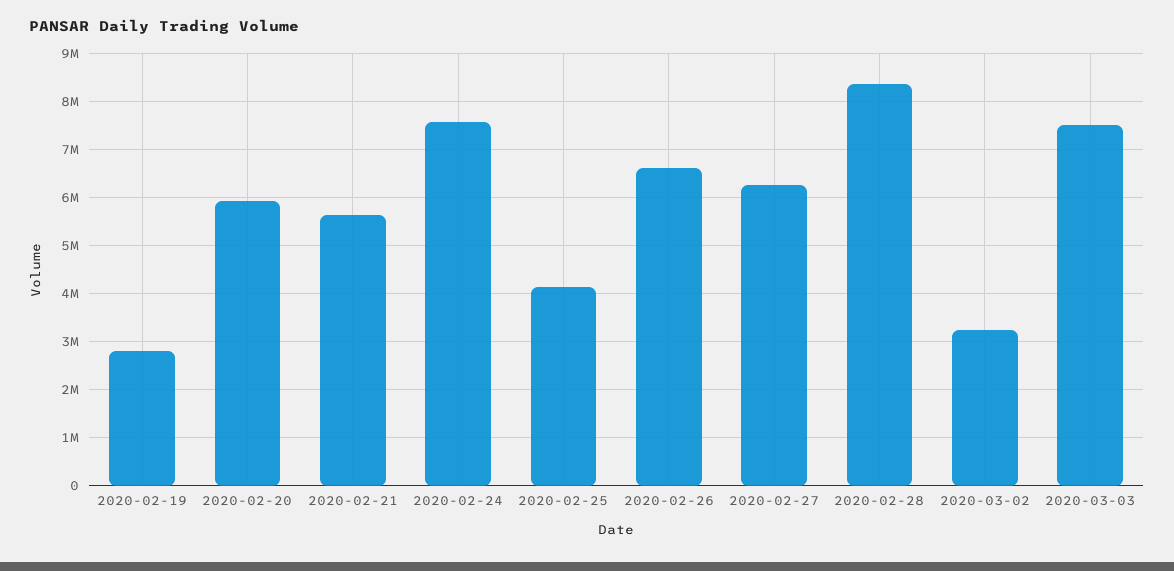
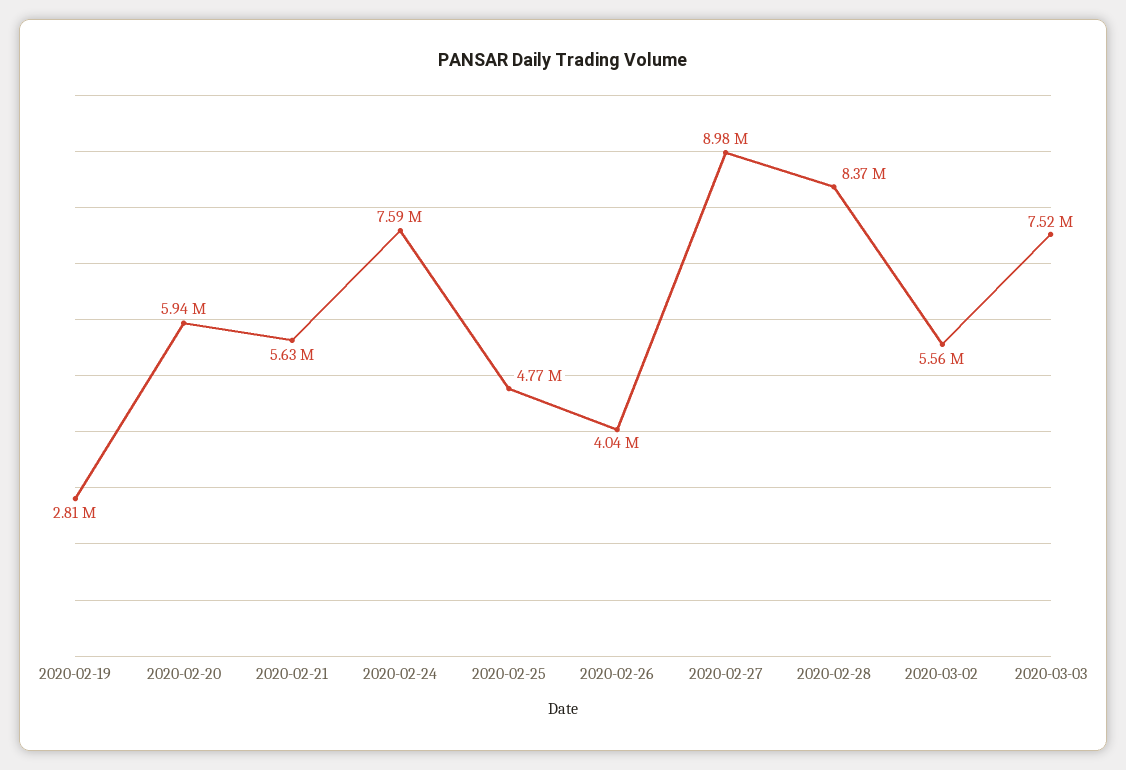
  {
    "2020-02-19": 2810000,
    "2020-02-20": 5940000,
    "2020-02-21": 5630000,
    "2020-02-24": 7590000,
-   "2020-02-25": 4200000,
+   "2020-02-25": 4770000,
-   "2020-02-26": 6600000,
+   "2020-02-26": 4040000,
-   "2020-02-27": 6200000,
+   "2020-02-27": 8980000,
    "2020-02-28": 8370000,
-   "2020-03-02": 3200000,
+   "2020-03-02": 5560000,
    "2020-03-03": 7520000
  }

